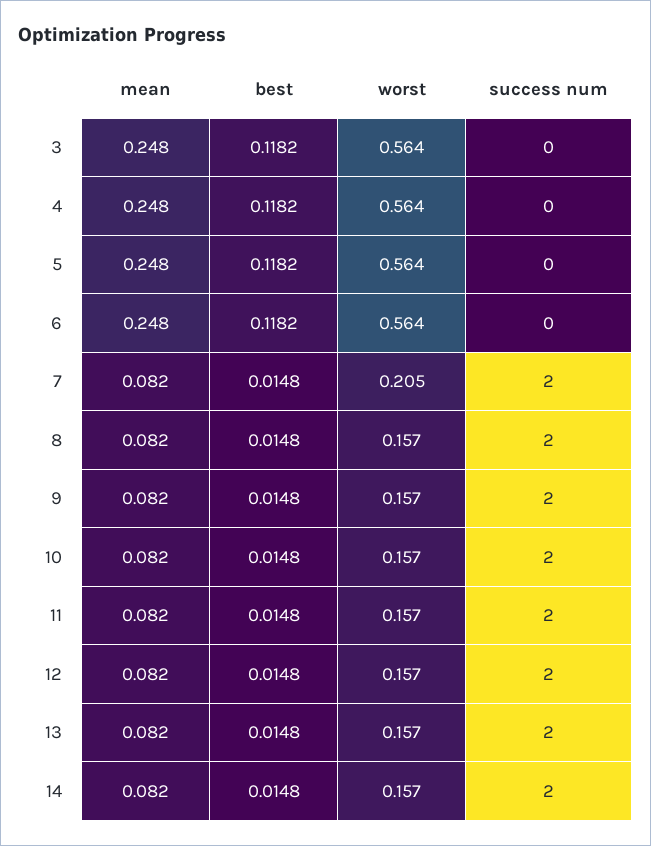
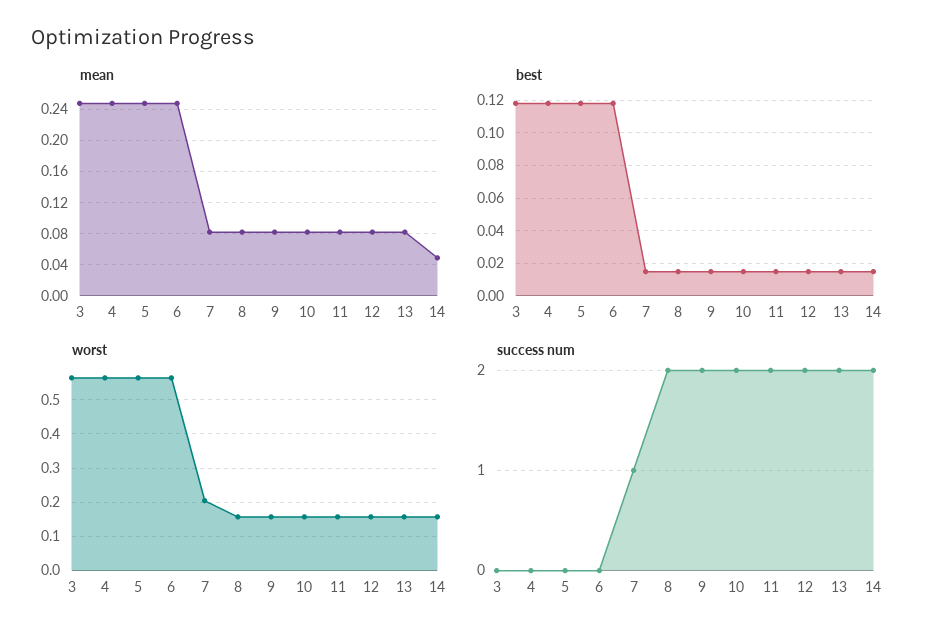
  {
    "mean": {
      "3": 0.248,
      "4": 0.248,
      "5": 0.248,
      "6": 0.248,
      "7": 0.082,
      "8": 0.082,
      "9": 0.082,
      "10": 0.082,
      "11": 0.082,
      "12": 0.082,
      "13": 0.082,
-     "14": 0.082
+     "14": 0.05
    },
    "best": {
      "3": 0.1182,
      "4": 0.1182,
      "5": 0.1182,
      "6": 0.1182,
      "7": 0.0148,
      "8": 0.0148,
      "9": 0.0148,
      "10": 0.0148,
      "11": 0.0148,
      "12": 0.0148,
      "13": 0.0148,
      "14": 0.0148
    },
    "worst": {
      "3": 0.564,
      "4": 0.564,
      "5": 0.564,
      "6": 0.564,
      "7": 0.205,
      "8": 0.157,
      "9": 0.157,
      "10": 0.157,
      "11": 0.157,
      "12": 0.157,
      "13": 0.157,
      "14": 0.157
    },
    "success num": {
      "3": 0,
      "4": 0,
      "5": 0,
      "6": 0,
-     "7": 2,
+     "7": 1,
      "8": 2,
      "9": 2,
      "10": 2,
      "11": 2,
      "12": 2,
      "13": 2,
      "14": 2
    }
  }

